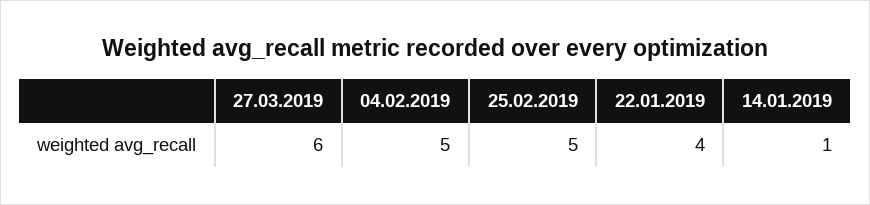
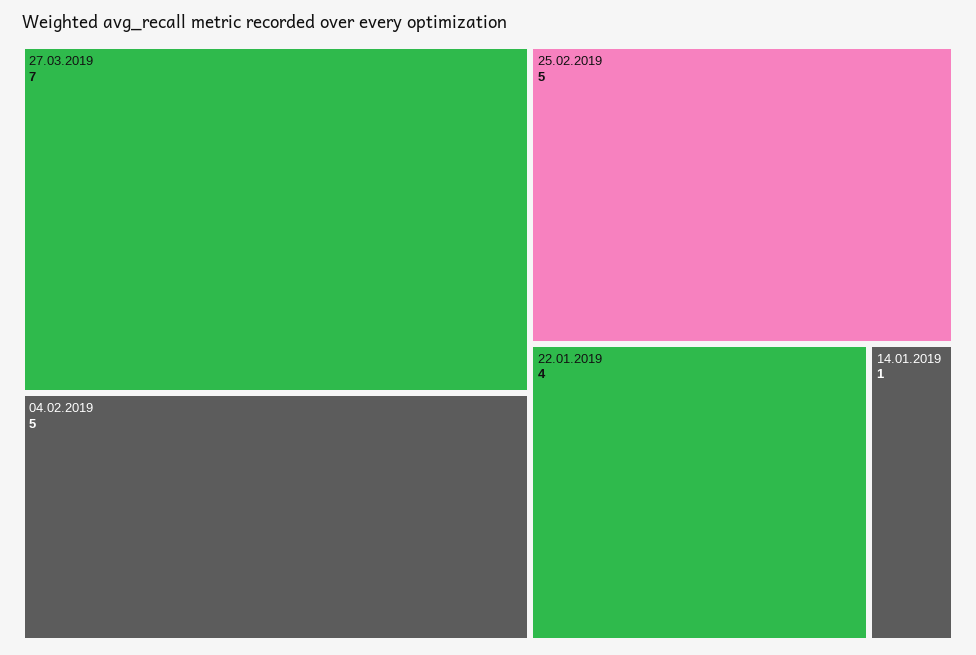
  {
-   "27.03.2019": 6,
+   "27.03.2019": 7,
    "04.02.2019": 5,
    "25.02.2019": 5,
    "22.01.2019": 4,
    "14.01.2019": 1
  }

